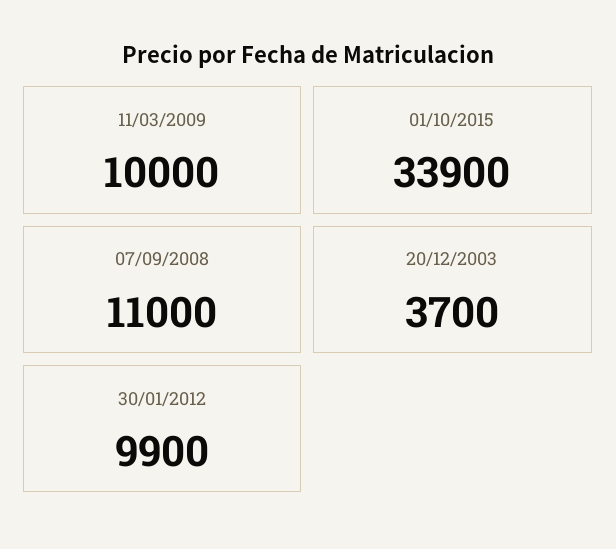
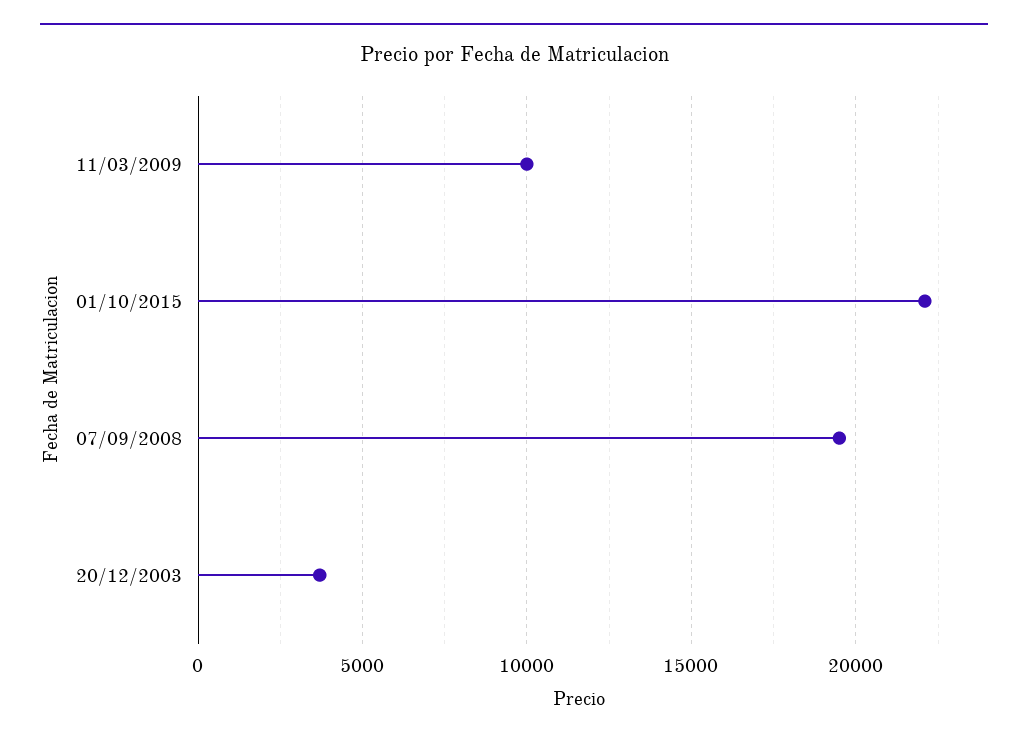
  {
    "11/03/2009": 10000,
-   "01/10/2015": 33900,
+   "01/10/2015": 22000,
-   "07/09/2008": 11000,
+   "07/09/2008": 19500,
-   "20/12/2003": 3700,
+   "20/12/2003": 3700
-   "30/01/2012": 9900
  }

